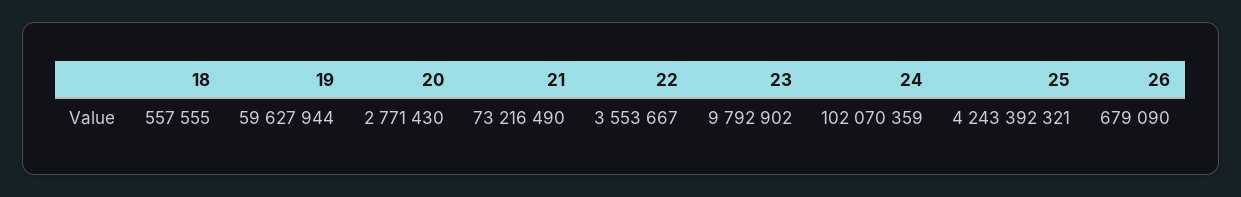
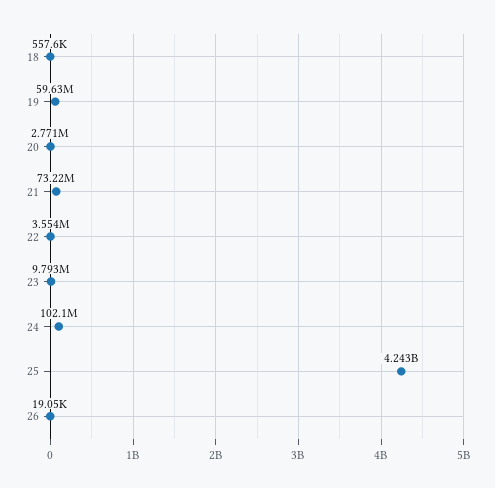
  {
    "18": 557555,
    "19": 59627944,
    "20": 2771430,
    "21": 73216490,
    "22": 3553667,
    "23": 9792902,
    "24": 102070359,
    "25": 4243392321,
-   "26": 679090
+   "26": 19050
  }

